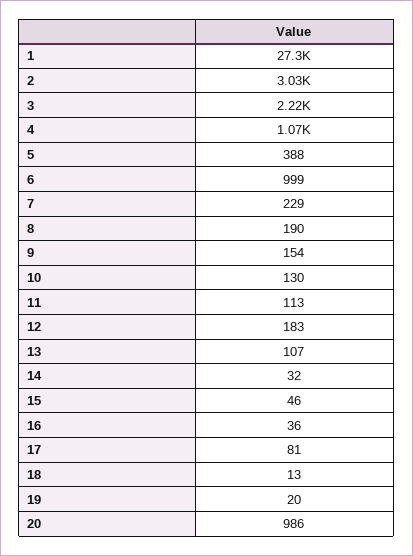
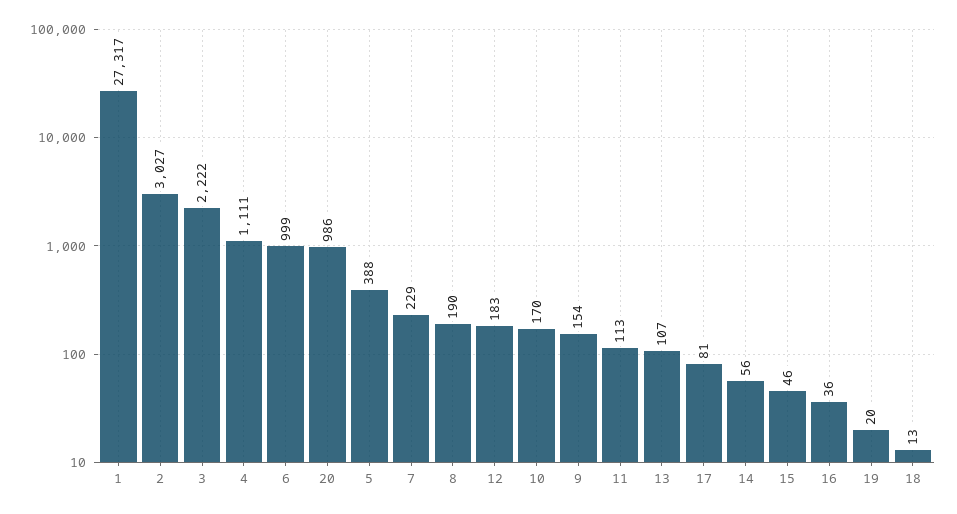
  {
    "1": 27317,
    "2": 3027,
    "3": 2222,
-   "4": 1070,
+   "4": 1111,
    "5": 388,
    "6": 999,
    "7": 229,
    "8": 190,
    "9": 154,
-   "10": 130,
+   "10": 170,
    "11": 113,
    "12": 183,
    "13": 107,
-   "14": 32,
+   "14": 56,
    "15": 46,
    "16": 36,
    "17": 81,
    "18": 13,
    "19": 20,
    "20": 986
  }

